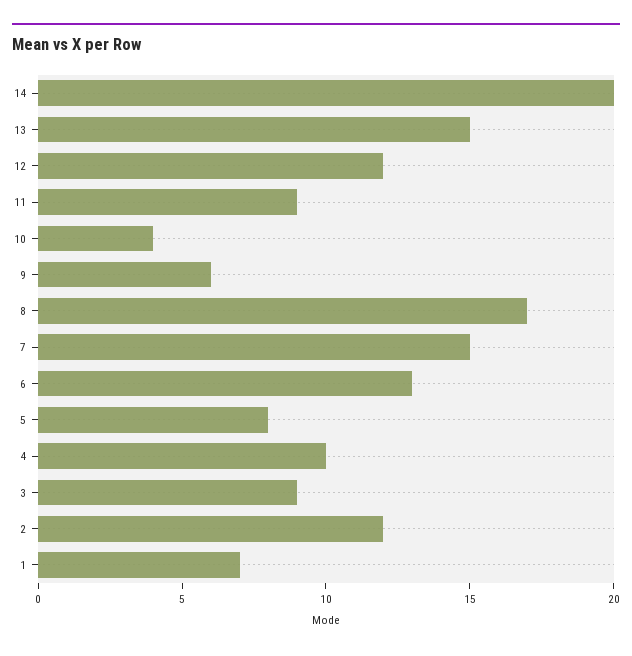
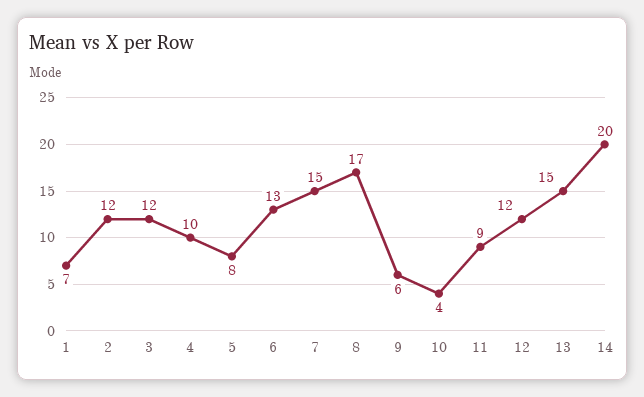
  {
    "14": 20,
    "13": 15,
    "12": 12,
    "11": 9,
    "10": 4,
    "9": 6,
    "8": 17,
    "7": 15,
    "6": 13,
    "5": 8,
    "4": 10,
-   "3": 9,
+   "3": 12,
    "2": 12,
    "1": 7
  }

